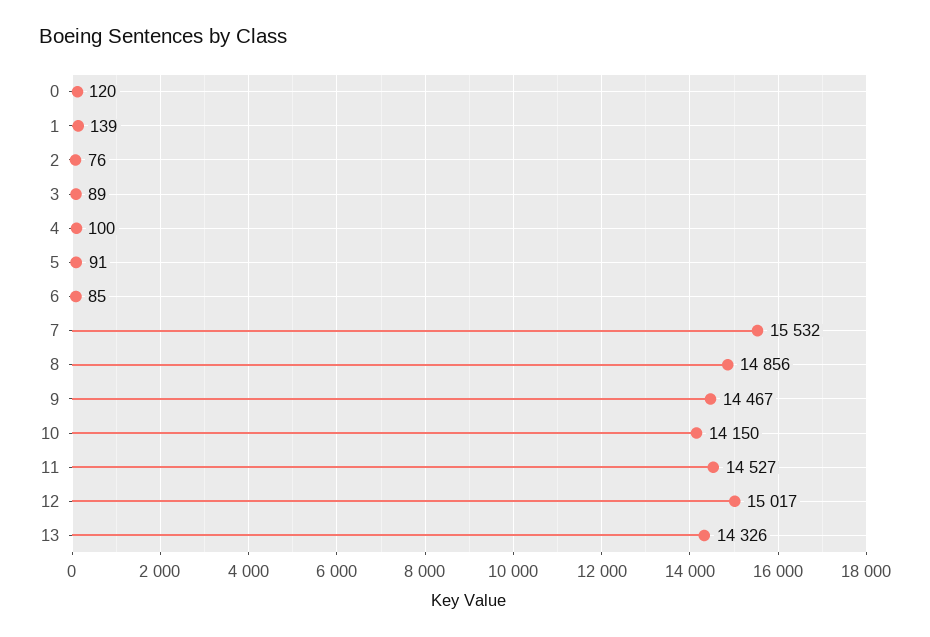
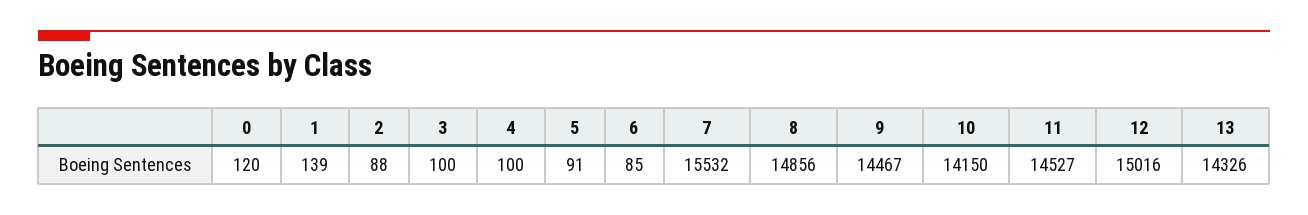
  {
    "0": 120,
    "1": 139,
-   "2": 76,
+   "2": 88,
-   "3": 89,
+   "3": 100,
    "4": 100,
    "5": 91,
    "6": 85,
    "7": 15532,
    "8": 14856,
    "9": 14467,
    "10": 14150,
    "11": 14527,
-   "12": 15017,
+   "12": 15016,
    "13": 14326
  }

